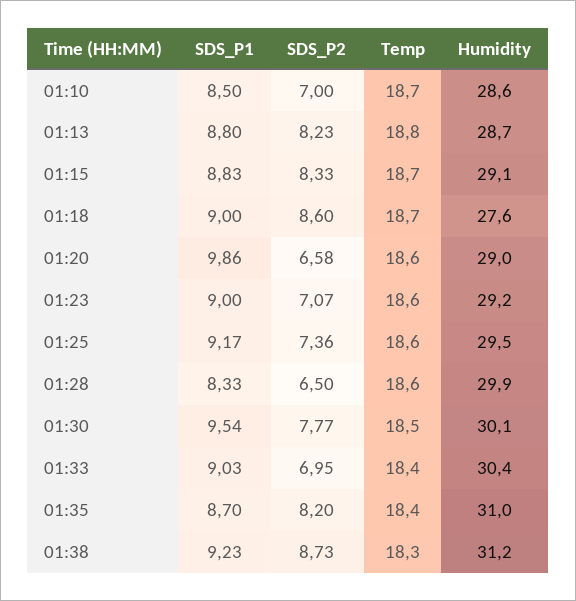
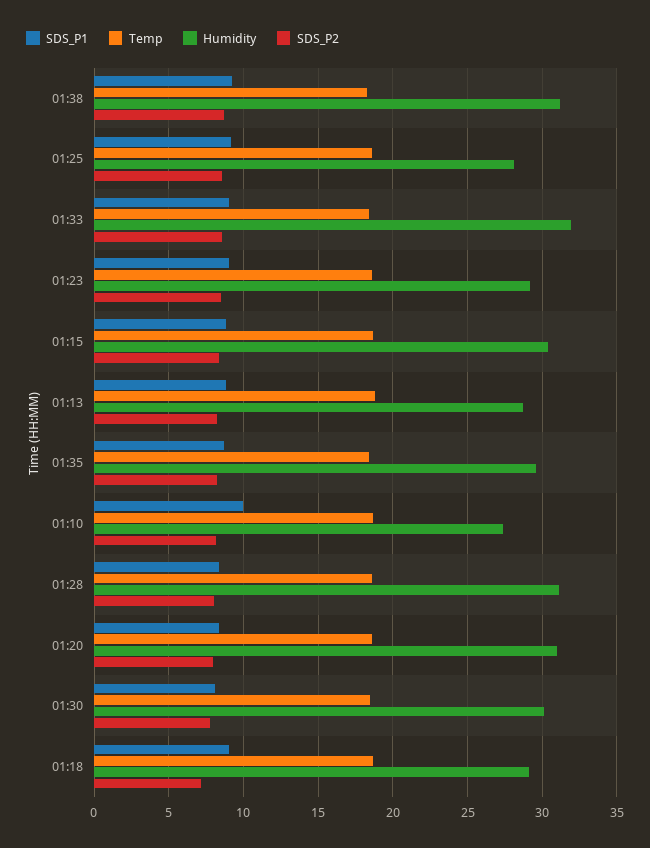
  {
    "SDS_P1": {
-     "01:10": 8.5,
+     "01:10": 10,
      "01:13": 8.8,
      "01:15": 8.83,
      "01:18": 9,
-     "01:20": 9.86,
+     "01:20": 8.5,
      "01:23": 9,
      "01:25": 9.17,
      "01:28": 8.33,
-     "01:30": 9.54,
+     "01:30": 8,
      "01:33": 9.03,
      "01:35": 8.7,
      "01:38": 9.23
    },
    "SDS_P2": {
-     "01:10": 7,
+     "01:10": 8,
      "01:13": 8.23,
      "01:15": 8.33,
-     "01:18": 8.6,
+     "01:18": 7,
-     "01:20": 6.58,
+     "01:20": 8,
-     "01:23": 7.07,
+     "01:23": 8.5,
-     "01:25": 7.36,
+     "01:25": 8.5,
-     "01:28": 6.5,
+     "01:28": 8,
      "01:30": 7.77,
-     "01:33": 6.95,
+     "01:33": 8.5,
      "01:35": 8.2,
      "01:38": 8.73
    },
    "Temp": {
      "01:10": 18.7,
      "01:13": 18.8,
      "01:15": 18.7,
      "01:18": 18.7,
      "01:20": 18.6,
      "01:23": 18.6,
      "01:25": 18.6,
      "01:28": 18.6,
      "01:30": 18.5,
      "01:33": 18.4,
      "01:35": 18.4,
      "01:38": 18.3
    },
    "Humidity": {
-     "01:10": 28.6,
+     "01:10": 27.5,
      "01:13": 28.7,
-     "01:15": 29.1,
+     "01:15": 30.5,
-     "01:18": 27.6,
+     "01:18": 29,
-     "01:20": 29,
+     "01:20": 31,
      "01:23": 29.2,
-     "01:25": 29.5,
+     "01:25": 28,
-     "01:28": 29.9,
+     "01:28": 31,
      "01:30": 30.1,
-     "01:33": 30.4,
+     "01:33": 32,
-     "01:35": 31,
+     "01:35": 29.5,
      "01:38": 31.2
    }
  }

